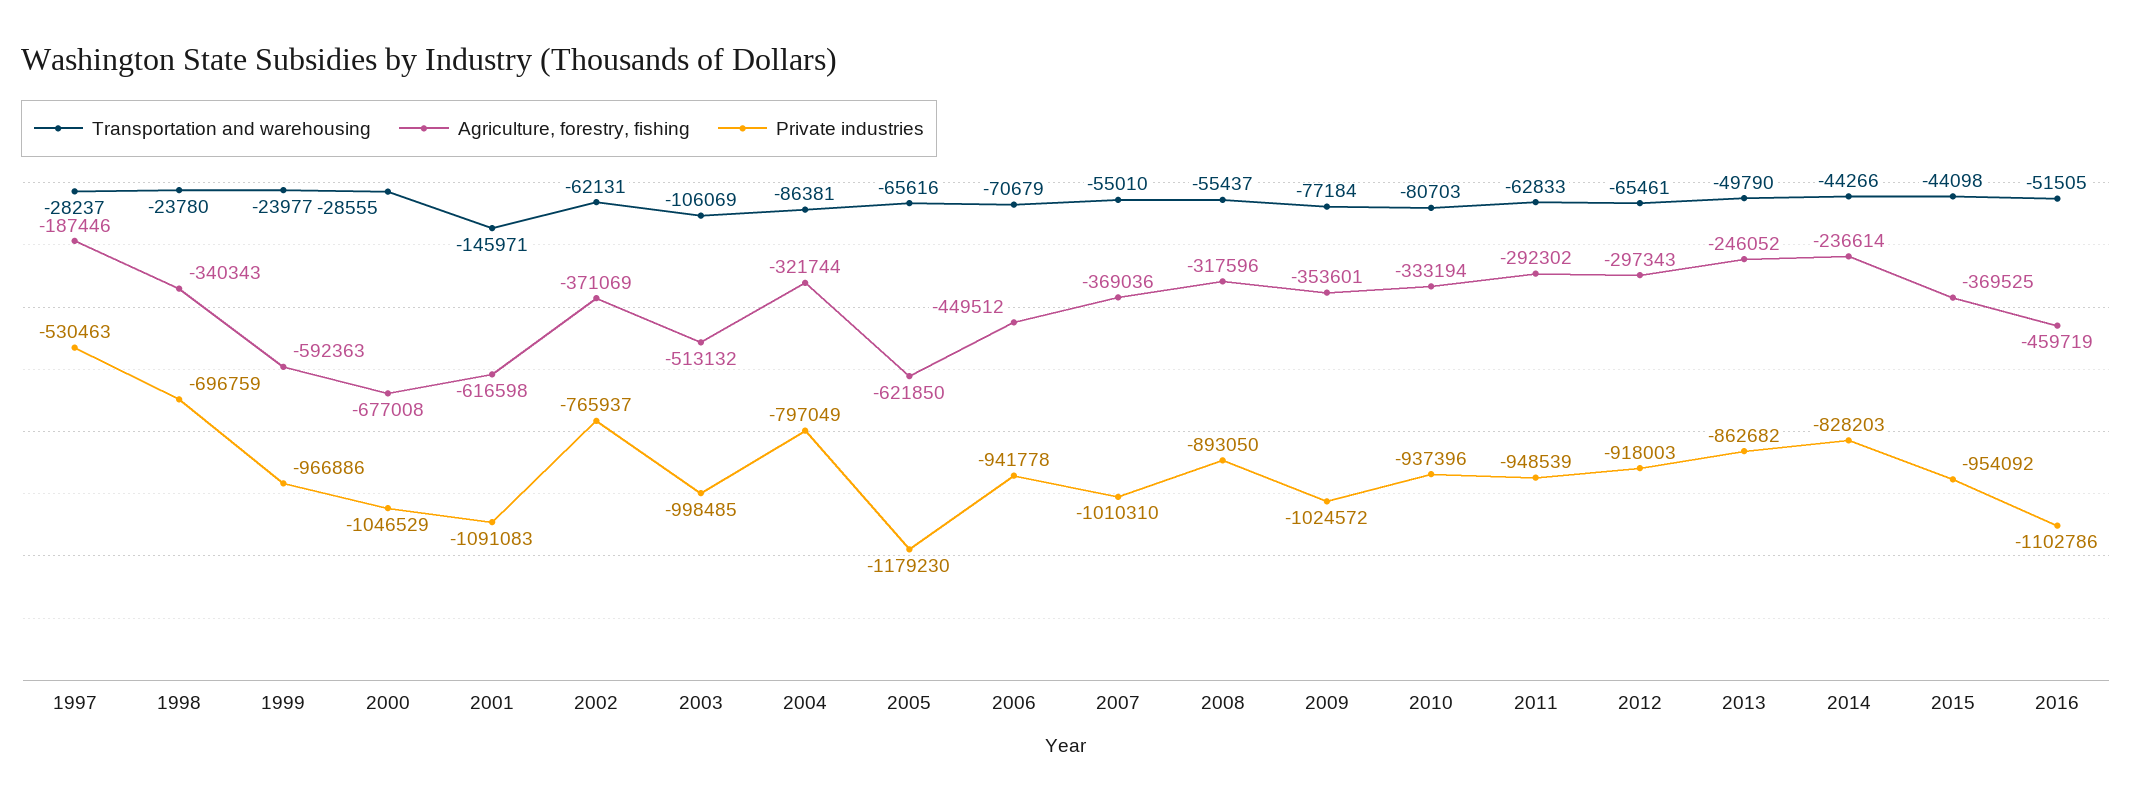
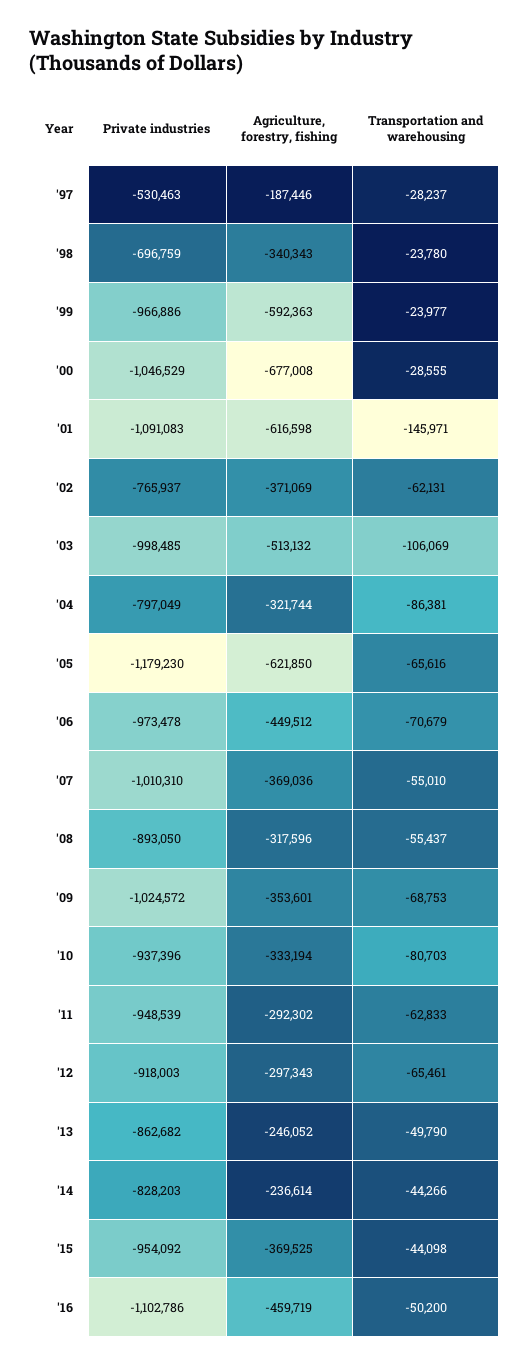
  {
    "Transportation and warehousing": {
      "1997": -28237,
      "1998": -23780,
      "1999": -23977,
      "2000": -28555,
      "2001": -145971,
      "2002": -62131,
      "2003": -106069,
      "2004": -86381,
      "2005": -65616,
      "2006": -70679,
      "2007": -55010,
      "2008": -55437,
-     "2009": -77184,
+     "2009": -68753,
      "2010": -80703,
      "2011": -62833,
      "2012": -65461,
      "2013": -49790,
      "2014": -44266,
      "2015": -44098,
-     "2016": -51505
+     "2016": -50200
    },
    "Agriculture, forestry, fishing": {
      "1997": -187446,
      "1998": -340343,
      "1999": -592363,
      "2000": -677008,
      "2001": -616598,
      "2002": -371069,
      "2003": -513132,
      "2004": -321744,
      "2005": -621850,
      "2006": -449512,
      "2007": -369036,
      "2008": -317596,
      "2009": -353601,
      "2010": -333194,
      "2011": -292302,
      "2012": -297343,
      "2013": -246052,
      "2014": -236614,
      "2015": -369525,
      "2016": -459719
    },
    "Private industries": {
      "1997": -530463,
      "1998": -696759,
      "1999": -966886,
      "2000": -1046529,
      "2001": -1091083,
      "2002": -765937,
      "2003": -998485,
      "2004": -797049,
      "2005": -1179230,
-     "2006": -941778,
+     "2006": -973478,
      "2007": -1010310,
      "2008": -893050,
      "2009": -1024572,
      "2010": -937396,
      "2011": -948539,
      "2012": -918003,
      "2013": -862682,
      "2014": -828203,
      "2015": -954092,
      "2016": -1102786
    }
  }

